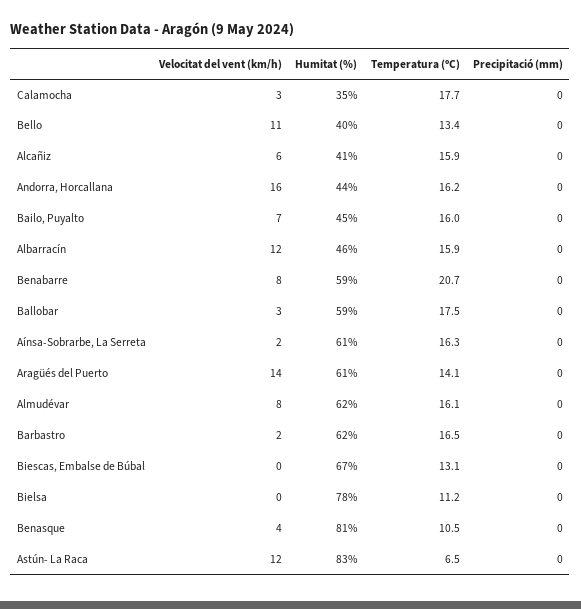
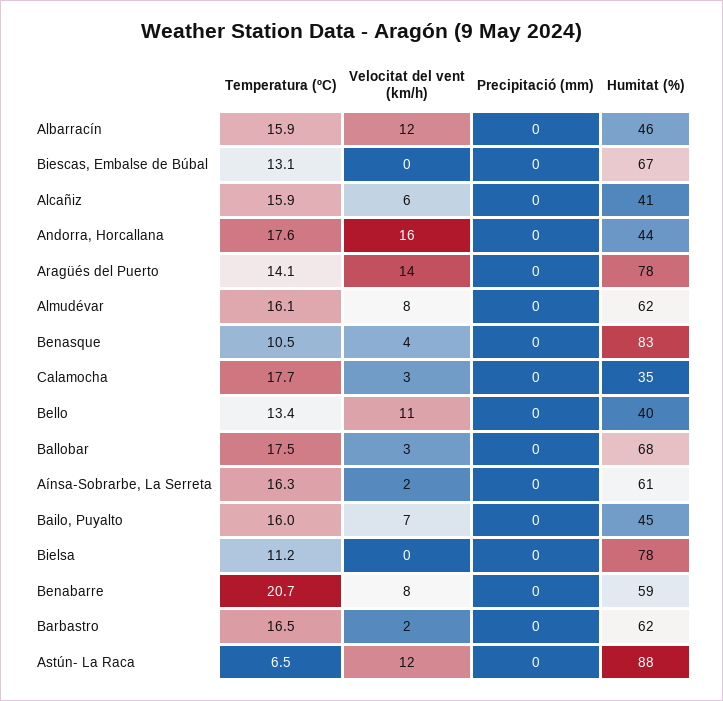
  {
    "Velocitat del vent (km/h)": {
      "Calamocha": 3,
      "Bello": 11,
      "Alcañiz": 6,
      "Andorra, Horcallana": 16,
      "Bailo, Puyalto": 7,
      "Albarracín": 12,
      "Benabarre": 8,
      "Ballobar": 3,
      "Aínsa-Sobrarbe, La Serreta": 2,
      "Aragüés del Puerto": 14,
      "Almudévar": 8,
      "Barbastro": 2,
      "Biescas, Embalse de Búbal": 0,
      "Bielsa": 0,
      "Benasque": 4,
      "Astún- La Raca": 12
    },
    "Humitat (%)": {
      "Calamocha": 35,
      "Bello": 40,
      "Alcañiz": 41,
      "Andorra, Horcallana": 44,
      "Bailo, Puyalto": 45,
      "Albarracín": 46,
      "Benabarre": 59,
-     "Ballobar": 59,
+     "Ballobar": 68,
      "Aínsa-Sobrarbe, La Serreta": 61,
-     "Aragüés del Puerto": 61,
+     "Aragüés del Puerto": 78,
      "Almudévar": 62,
      "Barbastro": 62,
      "Biescas, Embalse de Búbal": 67,
      "Bielsa": 78,
-     "Benasque": 81,
+     "Benasque": 83,
-     "Astún- La Raca": 83
+     "Astún- La Raca": 88
    },
    "Temperatura (ºC)": {
      "Calamocha": 17.7,
      "Bello": 13.4,
      "Alcañiz": 15.9,
-     "Andorra, Horcallana": 16.2,
+     "Andorra, Horcallana": 17.6,
      "Bailo, Puyalto": 16,
      "Albarracín": 15.9,
      "Benabarre": 20.7,
      "Ballobar": 17.5,
      "Aínsa-Sobrarbe, La Serreta": 16.3,
      "Aragüés del Puerto": 14.1,
      "Almudévar": 16.1,
      "Barbastro": 16.5,
      "Biescas, Embalse de Búbal": 13.1,
      "Bielsa": 11.2,
      "Benasque": 10.5,
      "Astún- La Raca": 6.5
    },
    "Precipitació (mm)": {
      "Calamocha": 0,
      "Bello": 0,
      "Alcañiz": 0,
      "Andorra, Horcallana": 0,
      "Bailo, Puyalto": 0,
      "Albarracín": 0,
      "Benabarre": 0,
      "Ballobar": 0,
      "Aínsa-Sobrarbe, La Serreta": 0,
      "Aragüés del Puerto": 0,
      "Almudévar": 0,
      "Barbastro": 0,
      "Biescas, Embalse de Búbal": 0,
      "Bielsa": 0,
      "Benasque": 0,
      "Astún- La Raca": 0
    }
  }

